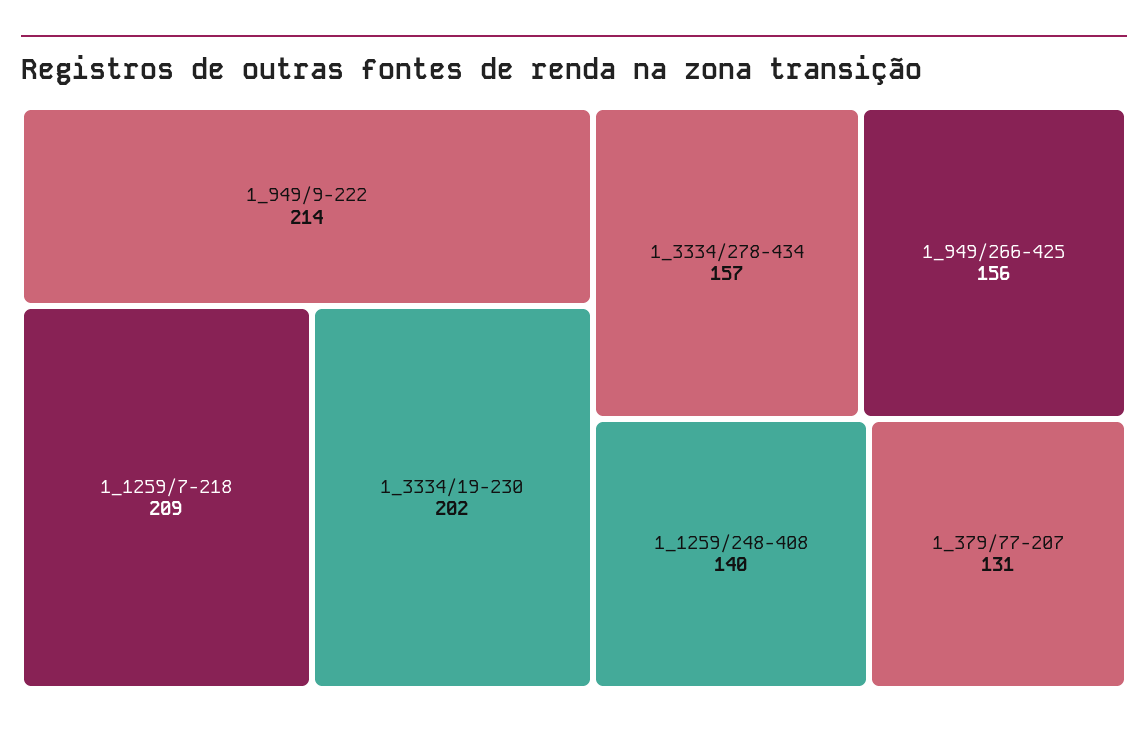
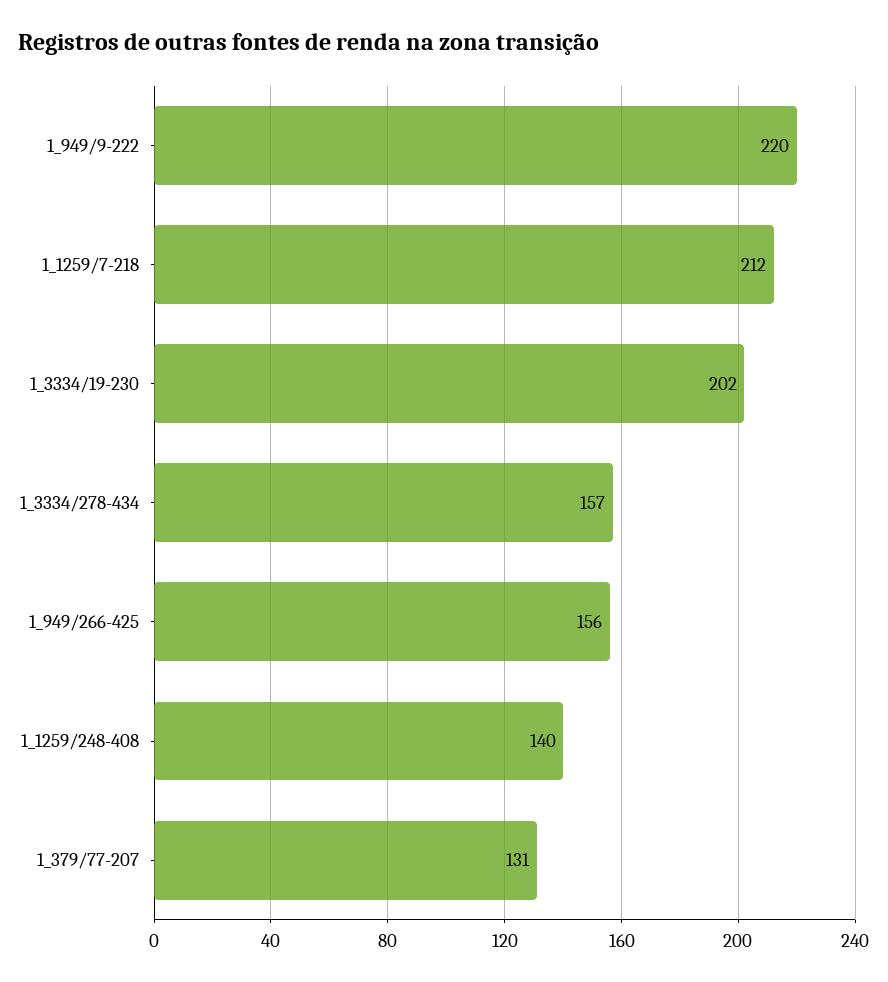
  {
-   "1_949/9-222": 214,
+   "1_949/9-222": 220,
-   "1_1259/7-218": 209,
+   "1_1259/7-218": 212,
    "1_3334/19-230": 202,
    "1_3334/278-434": 157,
    "1_949/266-425": 156,
    "1_1259/248-408": 140,
    "1_379/77-207": 131
  }

